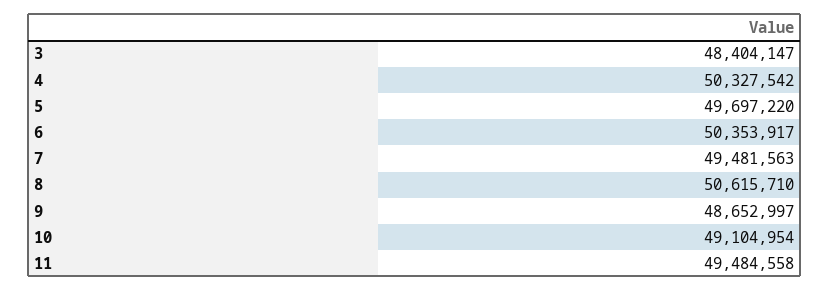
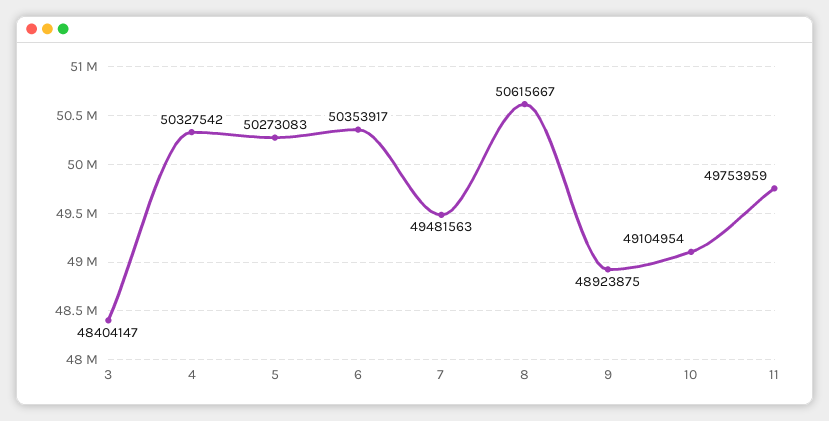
  {
    "3": 48404147,
    "4": 50327542,
-   "5": 49697220,
+   "5": 50273083,
    "6": 50353917,
    "7": 49481563,
-   "8": 50615710,
+   "8": 50615667,
-   "9": 48652997,
+   "9": 48923875,
    "10": 49104954,
-   "11": 49484558
+   "11": 49753959
  }

